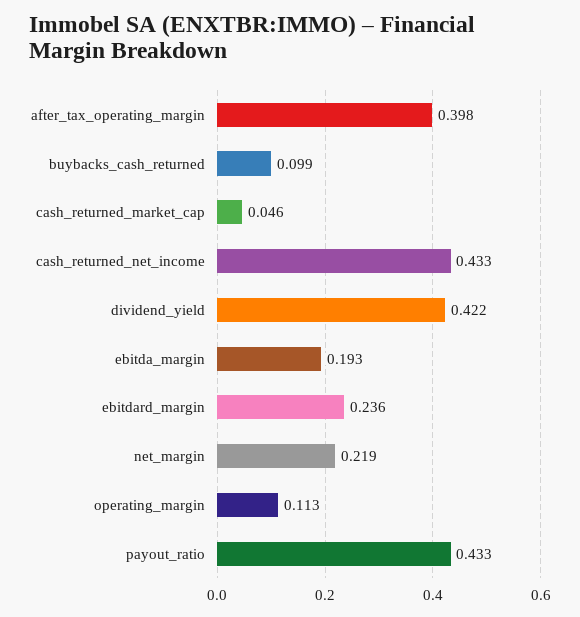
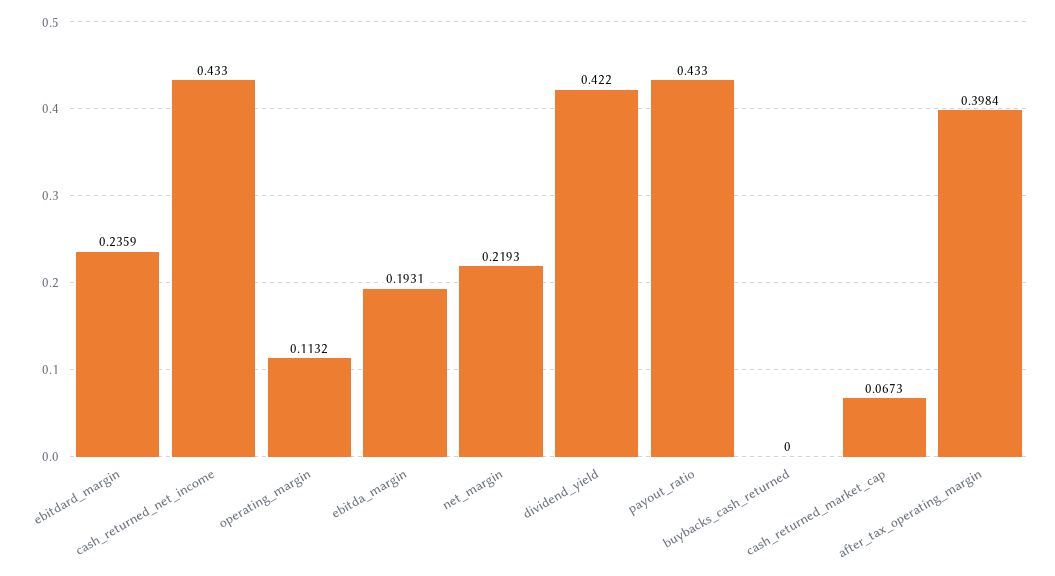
  {
    "after_tax_operating_margin": 0.3984,
-   "buybacks_cash_returned": 0.099,
+   "buybacks_cash_returned": 0,
-   "cash_returned_market_cap": 0.046,
+   "cash_returned_market_cap": 0.0673,
    "cash_returned_net_income": 0.433,
    "dividend_yield": 0.422,
    "ebitda_margin": 0.1931,
    "ebitdard_margin": 0.2359,
    "net_margin": 0.2193,
    "operating_margin": 0.1132,
    "payout_ratio": 0.433
  }

